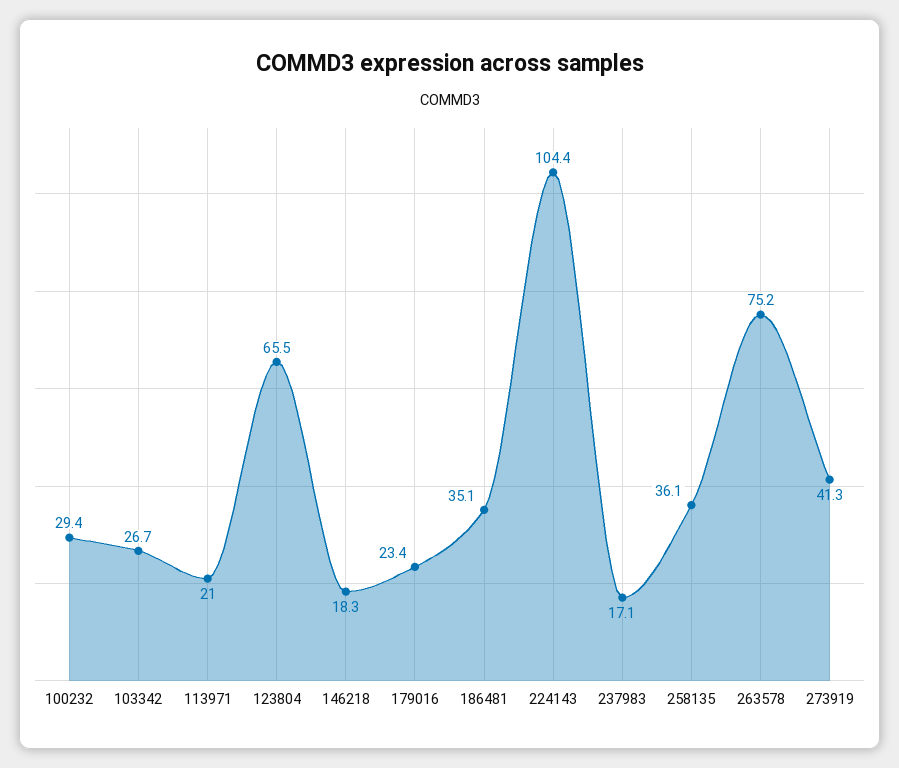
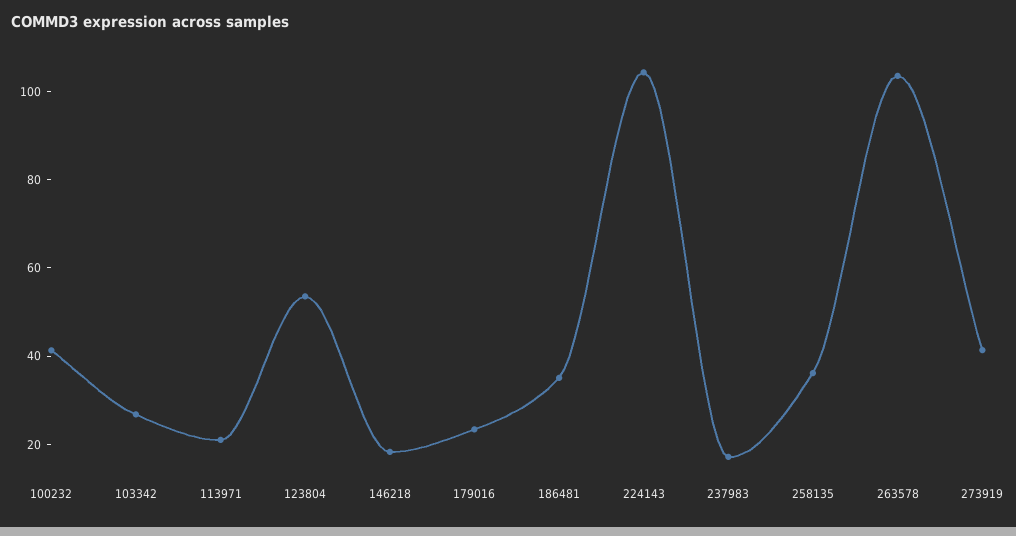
  {
-   "100232": 29.4,
+   "100232": 40,
    "103342": 26.7,
    "113971": 21,
-   "123804": 65.5,
+   "123804": 55,
    "146218": 18.3,
    "179016": 23.4,
    "186481": 35.1,
    "224143": 104.4,
    "237983": 17.1,
    "258135": 36.1,
-   "263578": 75.2,
+   "263578": 105,
    "273919": 41.3
  }

